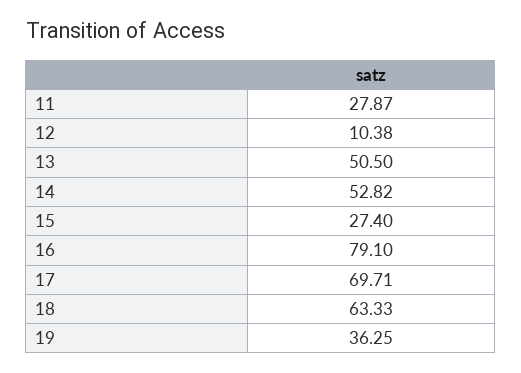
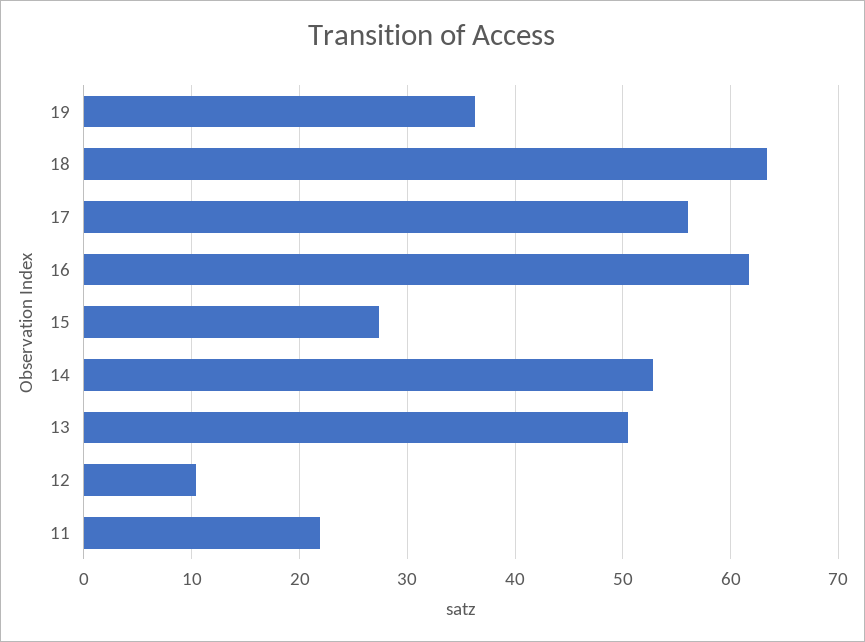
  {
-   "11": 27.87,
+   "11": 22,
    "12": 10.38,
    "13": 50.5,
    "14": 52.82,
    "15": 27.4,
-   "16": 79.1,
+   "16": 62,
-   "17": 69.71,
+   "17": 56,
    "18": 63.33,
    "19": 36.25
  }

